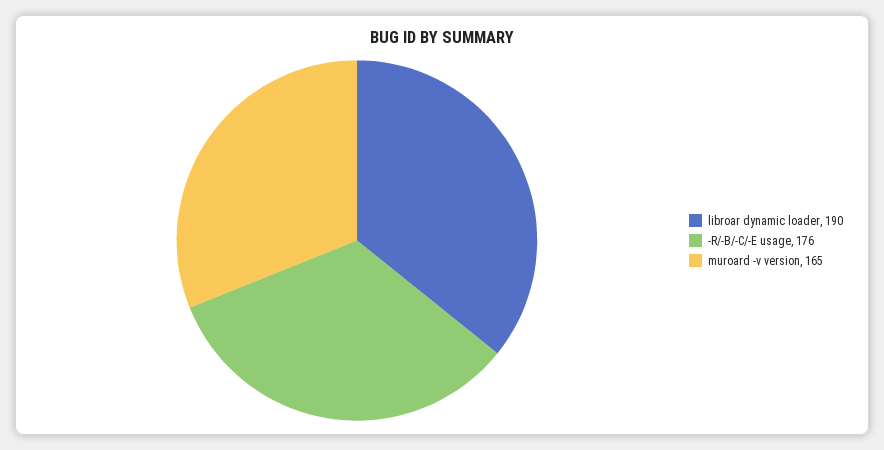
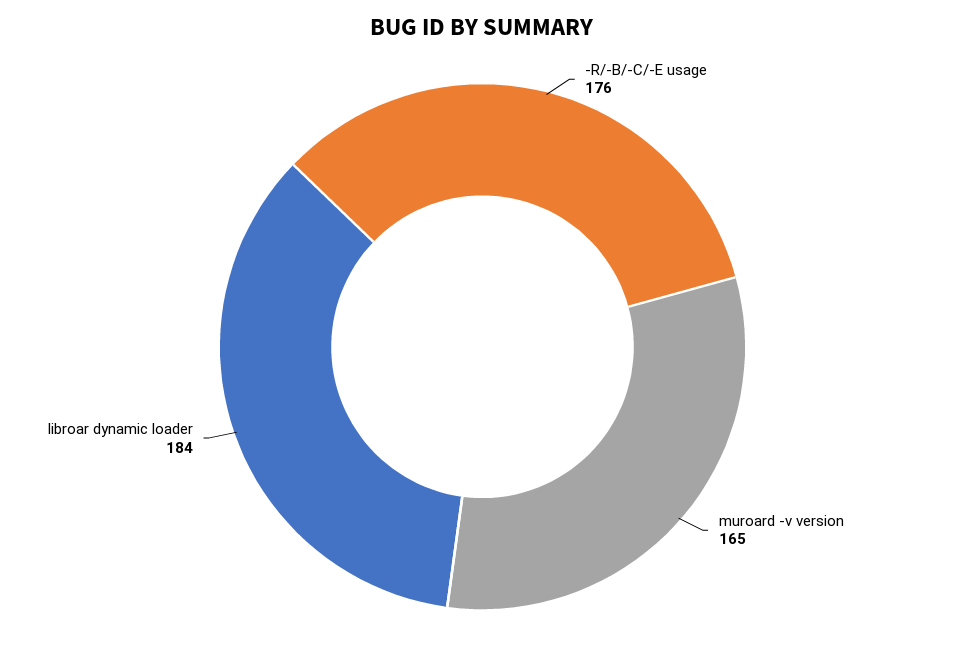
  {
-   "libroar dynamic loader": 190,
+   "libroar dynamic loader": 184,
    "-R/-B/-C/-E usage": 176,
    "muroard -v version": 165
  }

